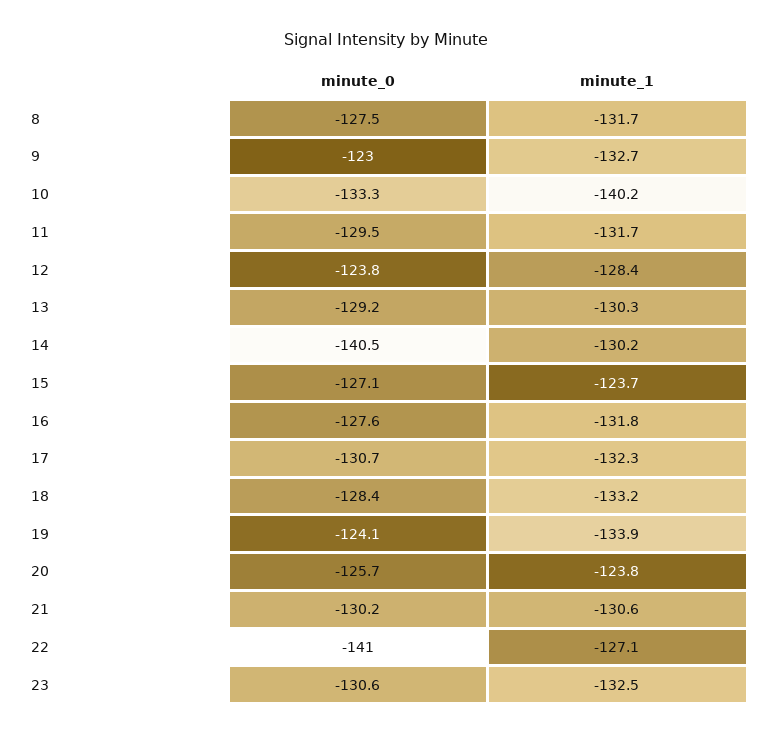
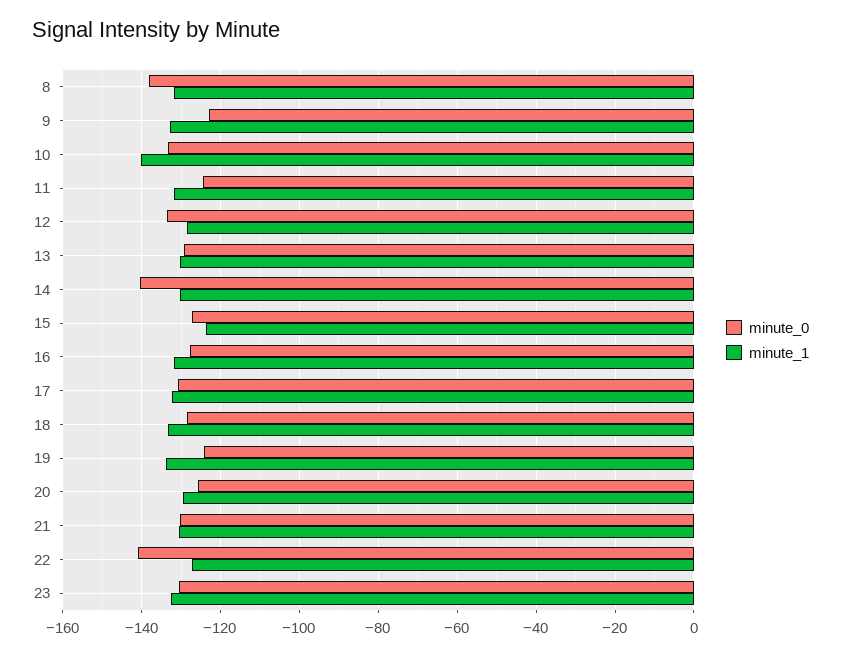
  {
    "minute_0": {
-     "8": -127.5,
+     "8": -138,
      "9": -123,
      "10": -133.3,
-     "11": -129.5,
+     "11": -124,
-     "12": -123.8,
+     "12": -134,
      "13": -129.2,
      "14": -140.5,
      "15": -127.1,
      "16": -127.6,
      "17": -130.7,
      "18": -128.4,
      "19": -124.1,
      "20": -125.7,
      "21": -130.2,
      "22": -141,
      "23": -130.6
    },
    "minute_1": {
      "8": -131.7,
      "9": -132.7,
      "10": -140.2,
      "11": -131.7,
      "12": -128.4,
      "13": -130.3,
      "14": -130.2,
      "15": -123.7,
      "16": -131.8,
      "17": -132.3,
      "18": -133.2,
      "19": -133.9,
-     "20": -123.8,
+     "20": -130,
      "21": -130.6,
      "22": -127.1,
      "23": -132.5
    }
  }

